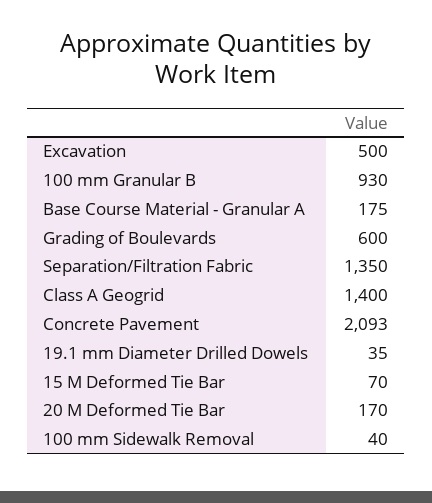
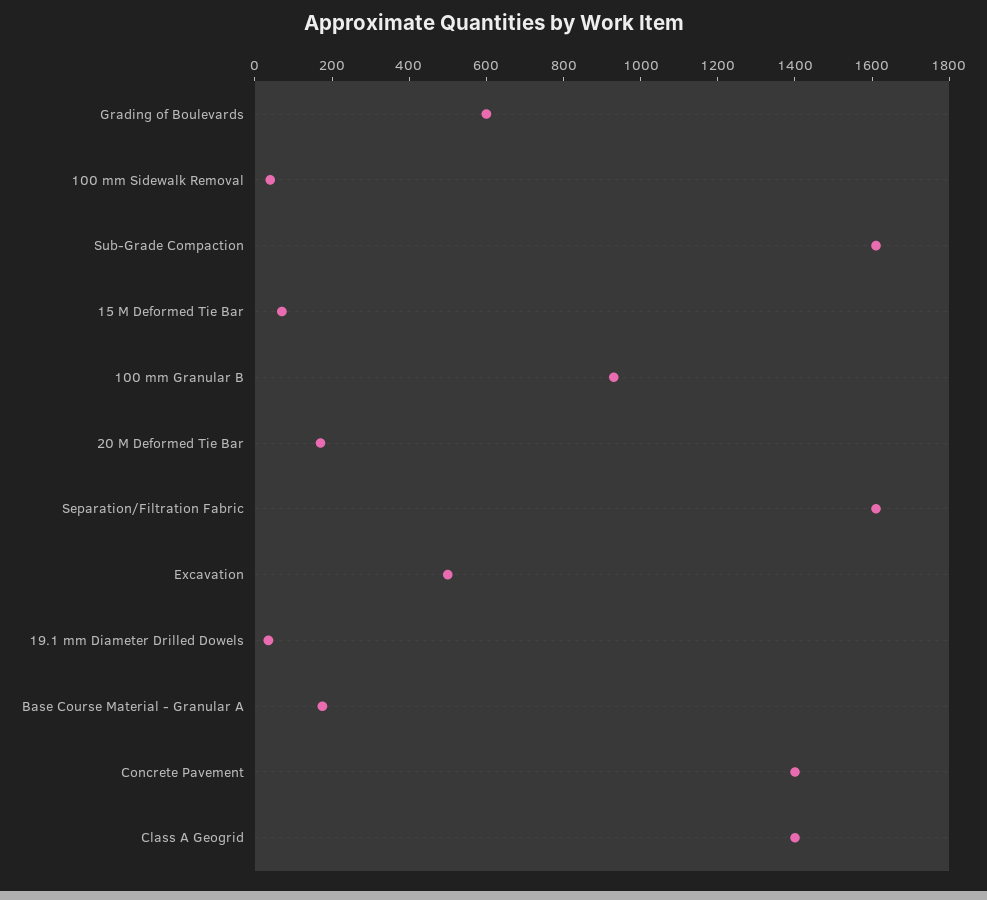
  {
    "Excavation": 500,
    "100 mm Granular B": 930,
    "Base Course Material - Granular A": 175,
    "Grading of Boulevards": 600,
-   "Separation/Filtration Fabric": 1350,
+   "Separation/Filtration Fabric": 1600,
    "Class A Geogrid": 1400,
-   "Concrete Pavement": 2093,
+   "Concrete Pavement": 1400,
    "19.1 mm Diameter Drilled Dowels": 35,
    "15 M Deformed Tie Bar": 70,
    "20 M Deformed Tie Bar": 170,
-   "100 mm Sidewalk Removal": 40
+   "100 mm Sidewalk Removal": 40,
+   "Sub-Grade Compaction": 1600
  }

